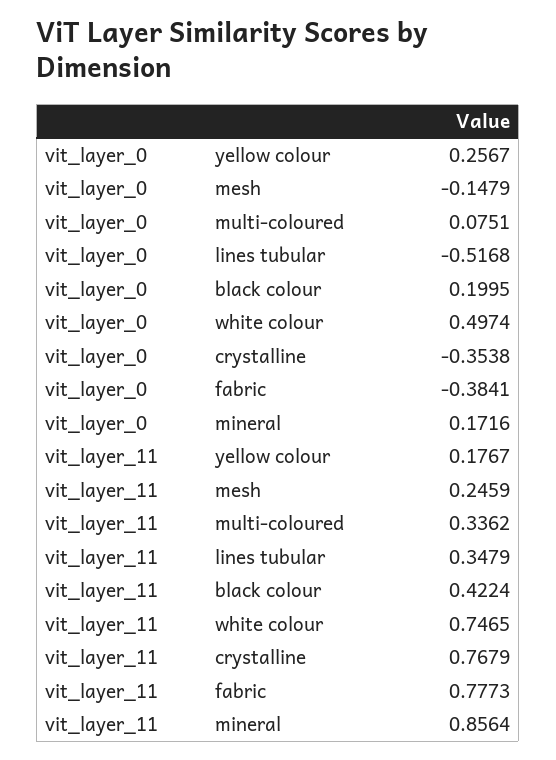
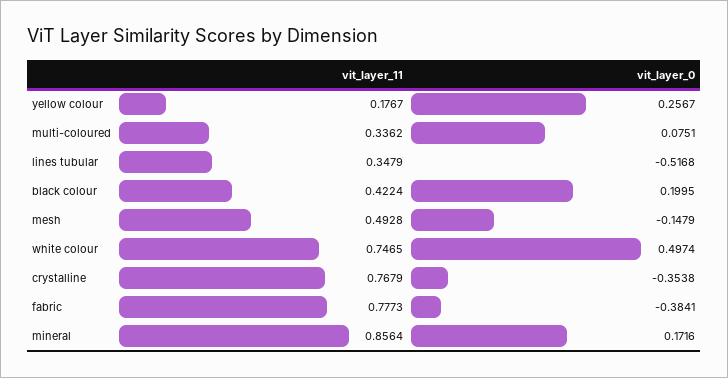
  {
    "vit_layer_0": {
      "yellow colour": 0.2567,
      "mesh": -0.1479,
      "multi-coloured": 0.0751,
      "lines tubular": -0.5168,
      "black colour": 0.1995,
      "white colour": 0.4974,
      "crystalline": -0.3538,
      "fabric": -0.3841,
      "mineral": 0.1716
    },
    "vit_layer_11": {
      "yellow colour": 0.1767,
-     "mesh": 0.2459,
+     "mesh": 0.4928,
      "multi-coloured": 0.3362,
      "lines tubular": 0.3479,
      "black colour": 0.4224,
      "white colour": 0.7465,
      "crystalline": 0.7679,
      "fabric": 0.7773,
      "mineral": 0.8564
    }
  }

